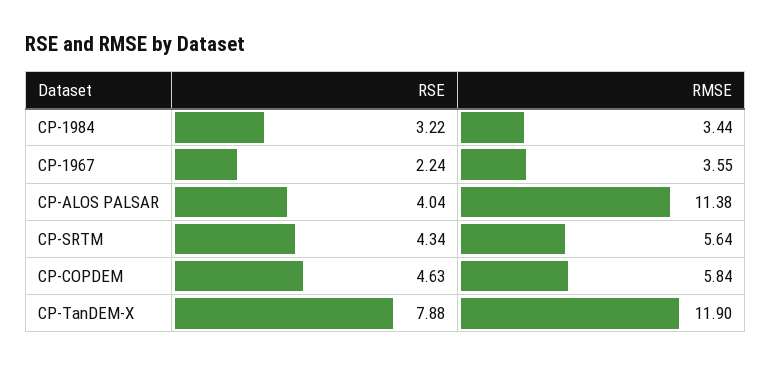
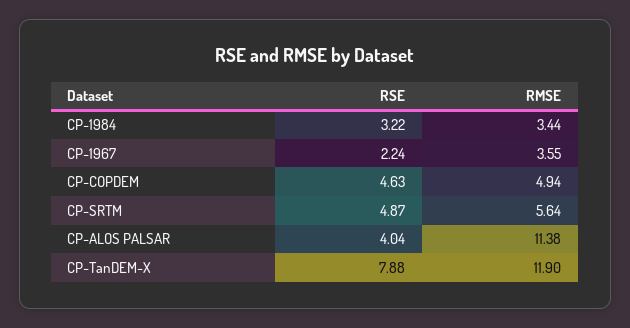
  {
    "RSE": {
      "CP-1984": 3.22,
      "CP-1967": 2.24,
      "CP-ALOS PALSAR": 4.04,
-     "CP-SRTM": 4.34,
+     "CP-SRTM": 4.87,
      "CP-COPDEM": 4.63,
      "CP-TanDEM-X": 7.88
    },
    "RMSE": {
      "CP-1984": 3.44,
      "CP-1967": 3.55,
      "CP-ALOS PALSAR": 11.38,
      "CP-SRTM": 5.64,
-     "CP-COPDEM": 5.84,
+     "CP-COPDEM": 4.94,
      "CP-TanDEM-X": 11.9
    }
  }

